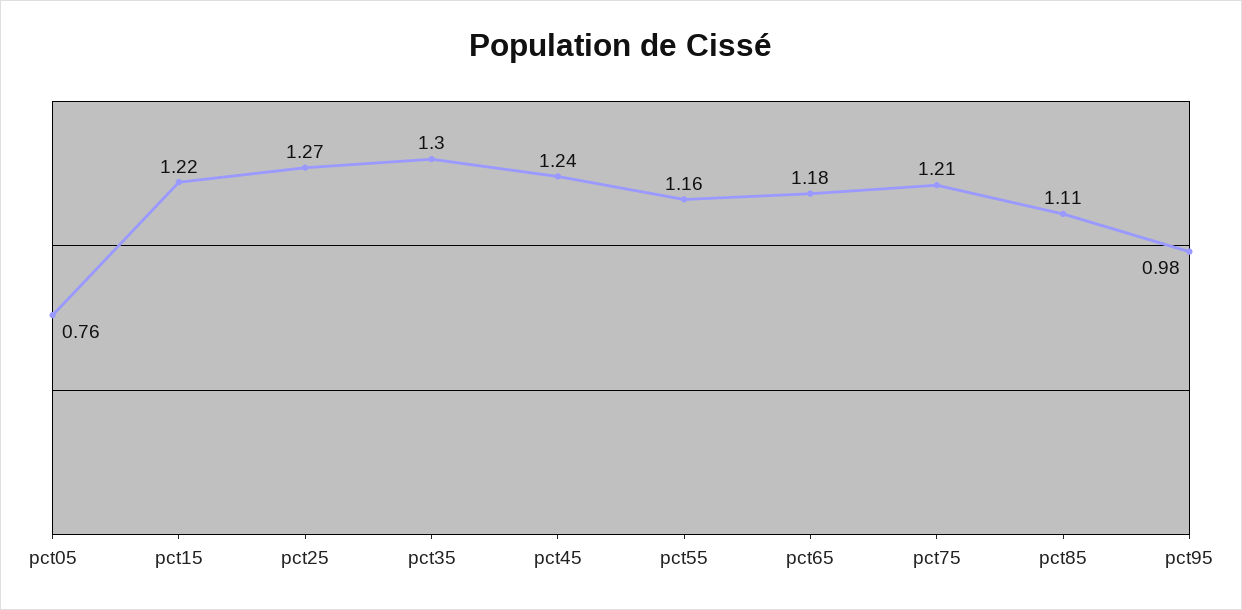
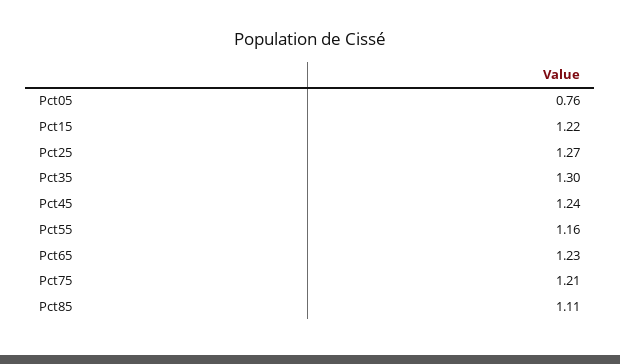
  {
    "pct05": 0.76,
    "pct15": 1.22,
    "pct25": 1.27,
    "pct35": 1.3,
    "pct45": 1.24,
    "pct55": 1.16,
-   "pct65": 1.18,
+   "pct65": 1.23,
    "pct75": 1.21,
-   "pct85": 1.11,
+   "pct85": 1.11
-   "pct95": 0.98
  }

